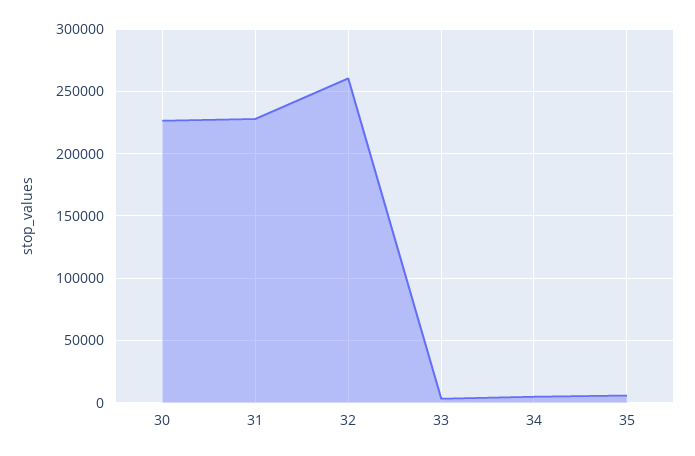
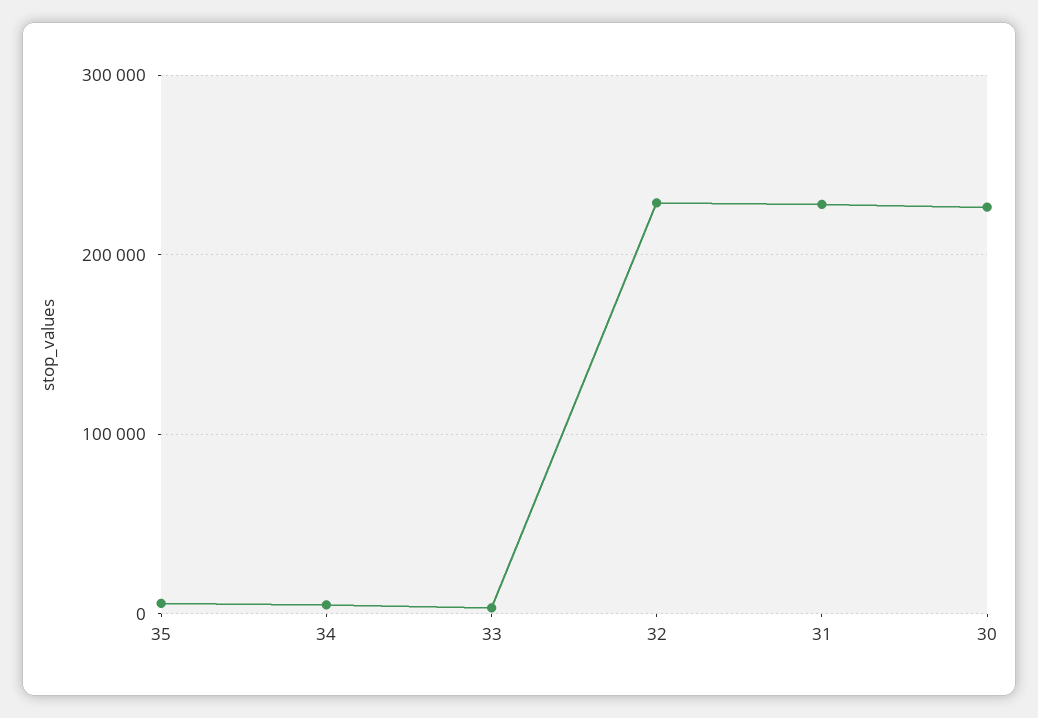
  {
    "30": 225000,
    "31": 230000,
-   "32": 260000,
+   "32": 230000,
    "33": 5000,
    "34": 5000,
    "35": 5000
  }

